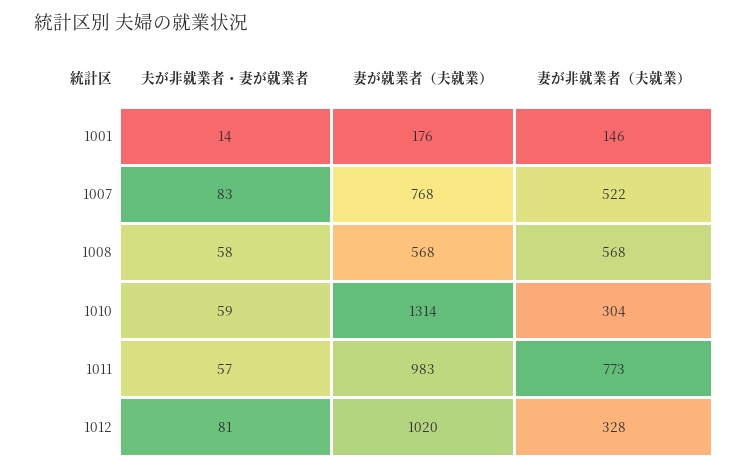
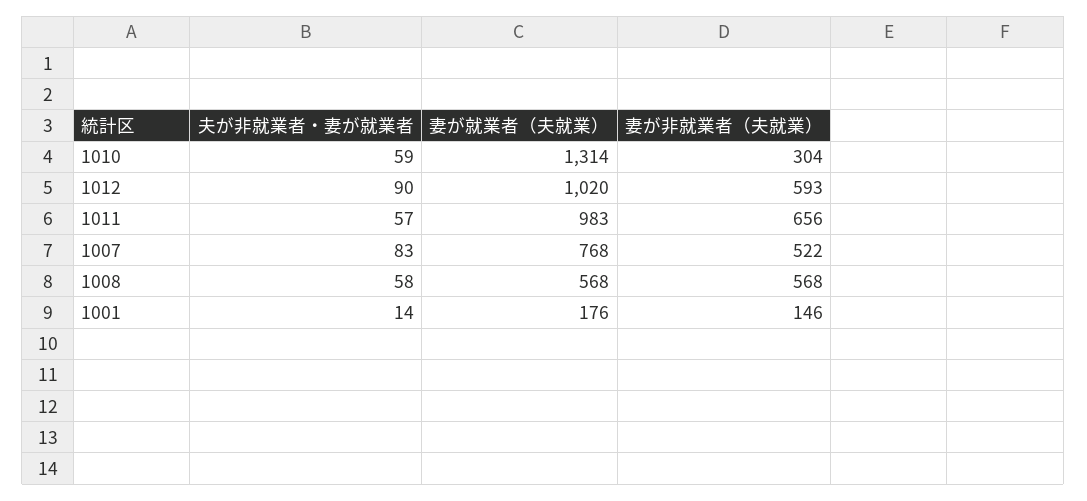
  {
    "夫が非就業者・妻が就業者": {
      "1001": 14,
      "1007": 83,
      "1008": 58,
      "1010": 59,
      "1011": 57,
-     "1012": 81
+     "1012": 90
    },
    "妻が就業者（夫就業）": {
      "1001": 176,
      "1007": 768,
      "1008": 568,
      "1010": 1314,
      "1011": 983,
      "1012": 1020
    },
    "妻が非就業者（夫就業）": {
      "1001": 146,
      "1007": 522,
      "1008": 568,
      "1010": 304,
-     "1011": 773,
+     "1011": 656,
-     "1012": 328
+     "1012": 593
    }
  }

